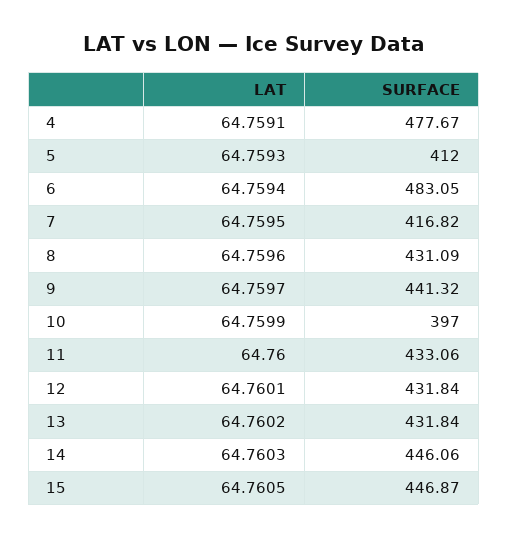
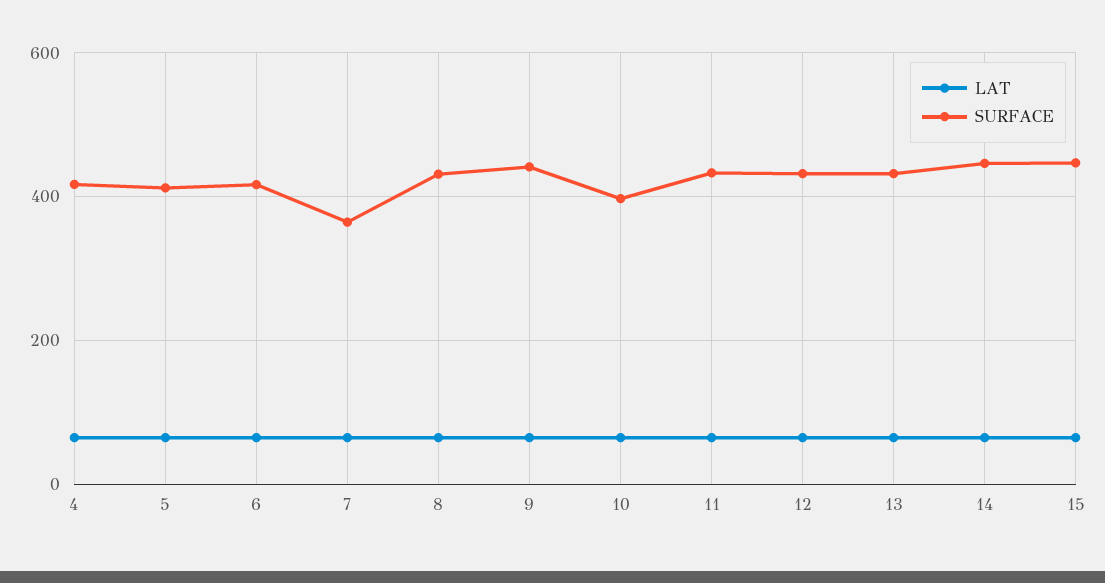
  {
    "LAT": {
      "4": 64.7591,
      "5": 64.7593,
      "6": 64.7594,
      "7": 64.7595,
      "8": 64.7596,
      "9": 64.7597,
      "10": 64.7599,
      "11": 64.76,
      "12": 64.7601,
      "13": 64.7602,
      "14": 64.7603,
      "15": 64.7605
    },
    "SURFACE": {
-     "4": 477.67,
+     "4": 420,
      "5": 412,
-     "6": 483.05,
+     "6": 420,
-     "7": 416.82,
+     "7": 360,
      "8": 431.09,
      "9": 441.32,
      "10": 397,
      "11": 433.06,
      "12": 431.84,
      "13": 431.84,
      "14": 446.06,
      "15": 446.87
    }
  }

